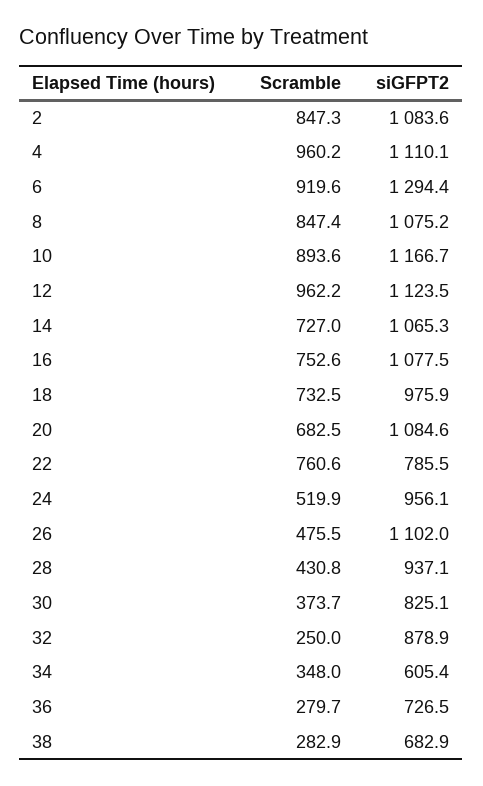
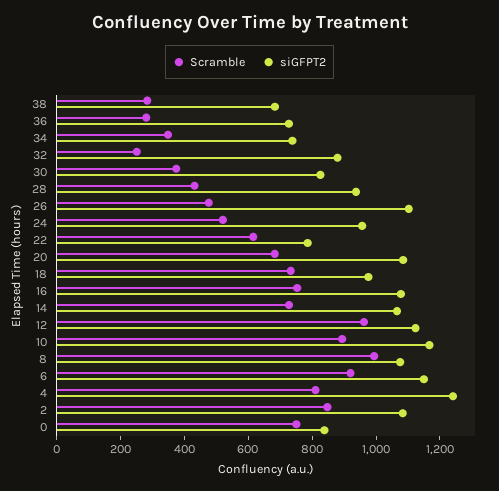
  {
    "Scramble": {
      "2": 847.3,
-     "4": 960.2,
+     "4": 800,
      "6": 919.6,
-     "8": 847.4,
+     "8": 1000,
      "10": 893.6,
      "12": 962.2,
      "14": 727,
      "16": 752.6,
      "18": 732.5,
      "20": 682.5,
-     "22": 760.6,
+     "22": 600,
      "24": 519.9,
      "26": 475.5,
      "28": 430.8,
      "30": 373.7,
      "32": 250,
      "34": 348,
      "36": 279.7,
-     "38": 282.9
+     "38": 282.9,
+     "0": 750
    },
    "siGFPT2": {
      "2": 1083.6,
-     "4": 1110.1,
+     "4": 1250,
-     "6": 1294.4,
+     "6": 1150,
      "8": 1075.2,
      "10": 1166.7,
      "12": 1123.5,
      "14": 1065.3,
      "16": 1077.5,
      "18": 975.9,
      "20": 1084.6,
      "22": 785.5,
      "24": 956.1,
      "26": 1102,
      "28": 937.1,
      "30": 825.1,
      "32": 878.9,
-     "34": 605.4,
+     "34": 750,
      "36": 726.5,
-     "38": 682.9
+     "38": 682.9,
+     "0": 850
    }
  }

